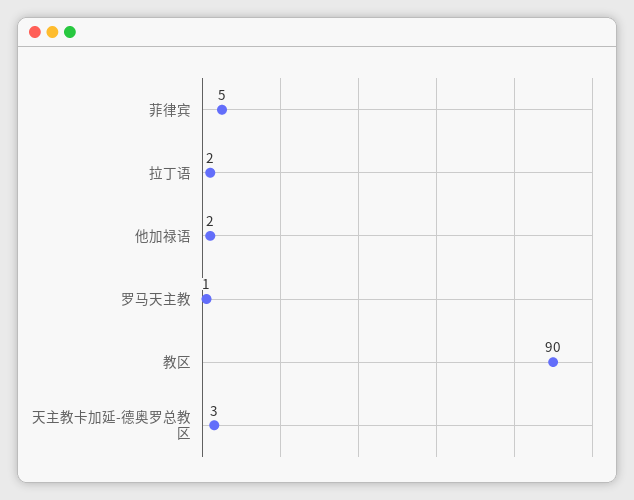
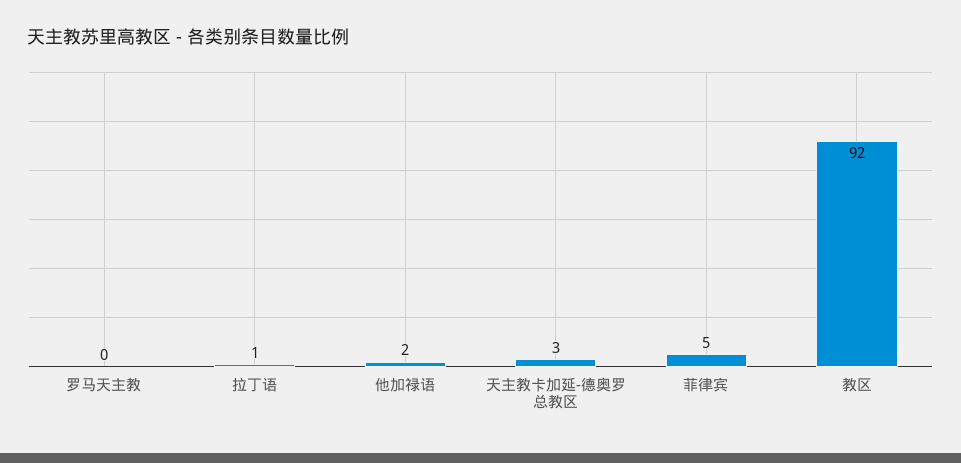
  {
    "菲律宾": 5,
-   "拉丁语": 2,
+   "拉丁语": 1,
    "他加禄语": 2,
-   "罗马天主教": 1,
+   "罗马天主教": 0,
-   "教区": 90,
+   "教区": 92,
    "天主教卡加延-德奥罗总教区": 3
  }

